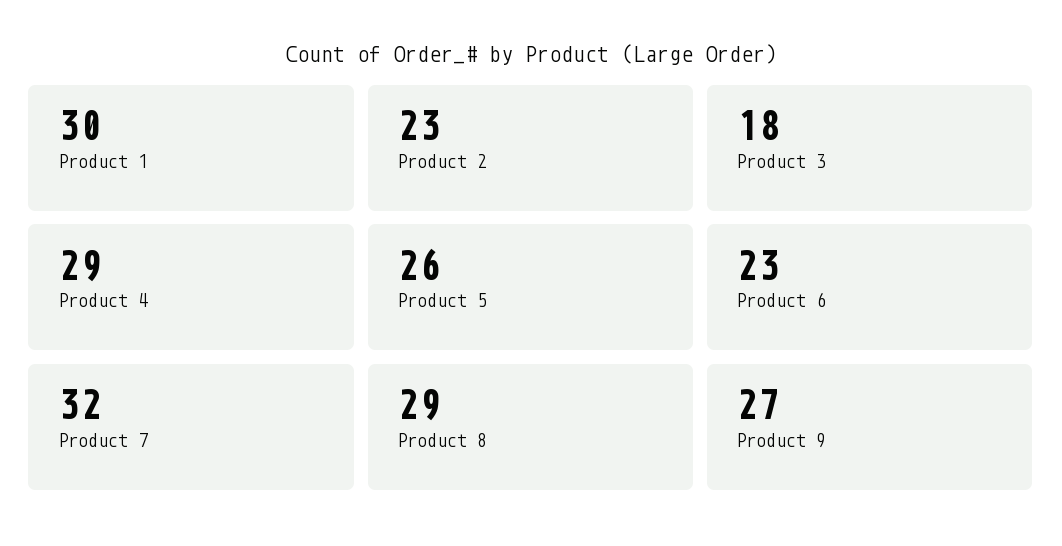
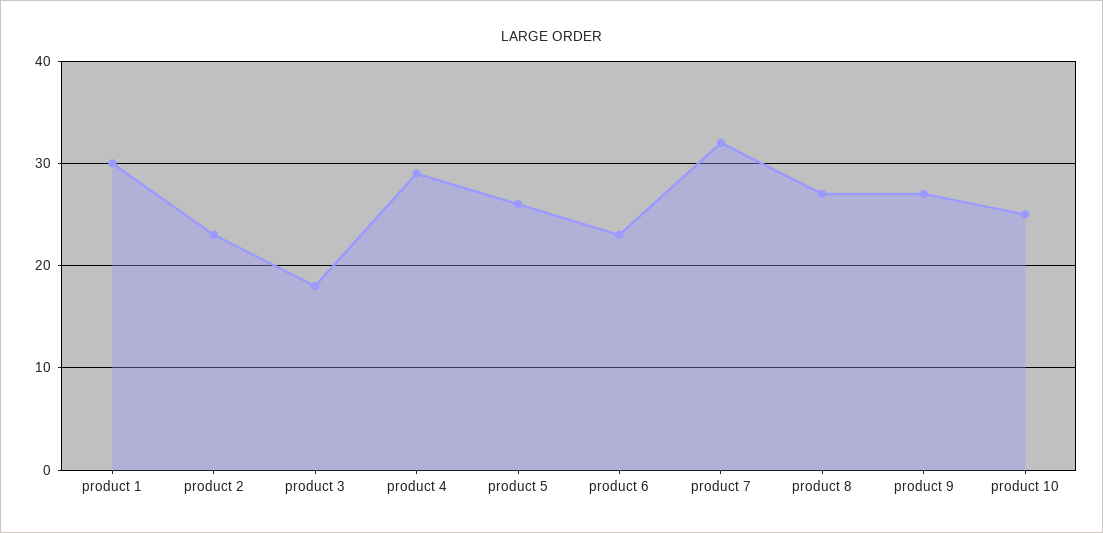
  {
    "Product 1": 30,
    "Product 2": 23,
    "Product 3": 18,
    "Product 4": 29,
    "Product 5": 26,
    "Product 6": 23,
    "Product 7": 32,
-   "Product 8": 29,
+   "Product 8": 27,
-   "Product 9": 27
+   "Product 9": 27,
+   "product 10": 25
  }

